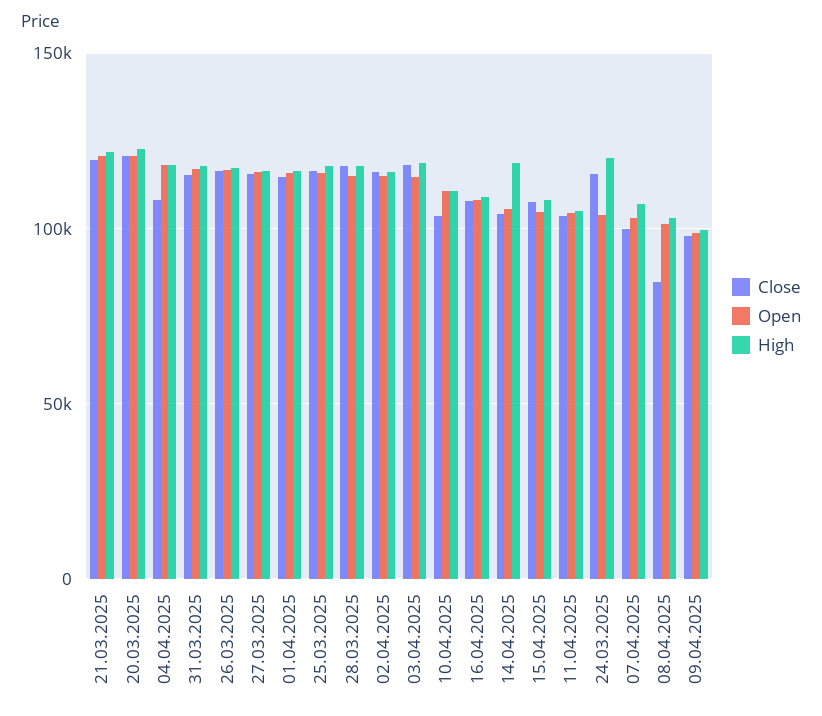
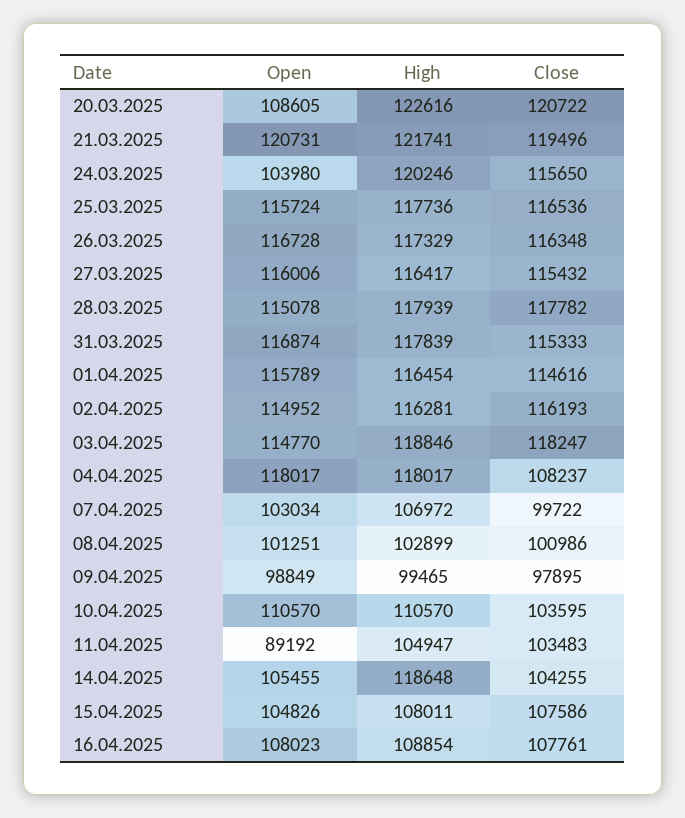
  {
    "Close": {
      "21.03.2025": 119496,
      "20.03.2025": 120722,
      "04.04.2025": 108237,
      "31.03.2025": 115333,
      "26.03.2025": 116348,
      "27.03.2025": 115432,
      "01.04.2025": 114616,
      "25.03.2025": 116536,
      "28.03.2025": 117782,
      "02.04.2025": 116193,
      "03.04.2025": 118247,
      "10.04.2025": 103595,
      "16.04.2025": 107761,
      "14.04.2025": 104255,
      "15.04.2025": 107586,
      "11.04.2025": 103483,
      "24.03.2025": 115650,
      "07.04.2025": 99722,
-     "08.04.2025": 85000,
+     "08.04.2025": 100986,
      "09.04.2025": 97895
    },
    "Open": {
      "21.03.2025": 120731,
-     "20.03.2025": 120000,
+     "20.03.2025": 108605,
      "04.04.2025": 118017,
      "31.03.2025": 116874,
      "26.03.2025": 116728,
      "27.03.2025": 116006,
      "01.04.2025": 115789,
      "25.03.2025": 115724,
      "28.03.2025": 115078,
      "02.04.2025": 114952,
      "03.04.2025": 114770,
      "10.04.2025": 110570,
      "16.04.2025": 108023,
      "14.04.2025": 105455,
      "15.04.2025": 104826,
-     "11.04.2025": 105000,
+     "11.04.2025": 89192,
      "24.03.2025": 103980,
      "07.04.2025": 103034,
      "08.04.2025": 101251,
      "09.04.2025": 98849
    },
    "High": {
      "21.03.2025": 121741,
      "20.03.2025": 122616,
      "04.04.2025": 118017,
      "31.03.2025": 117839,
      "26.03.2025": 117329,
      "27.03.2025": 116417,
      "01.04.2025": 116454,
      "25.03.2025": 117736,
      "28.03.2025": 117939,
      "02.04.2025": 116281,
      "03.04.2025": 118846,
      "10.04.2025": 110570,
      "16.04.2025": 108854,
      "14.04.2025": 118648,
      "15.04.2025": 108011,
      "11.04.2025": 104947,
      "24.03.2025": 120246,
      "07.04.2025": 106972,
      "08.04.2025": 102899,
      "09.04.2025": 99465
    }
  }

